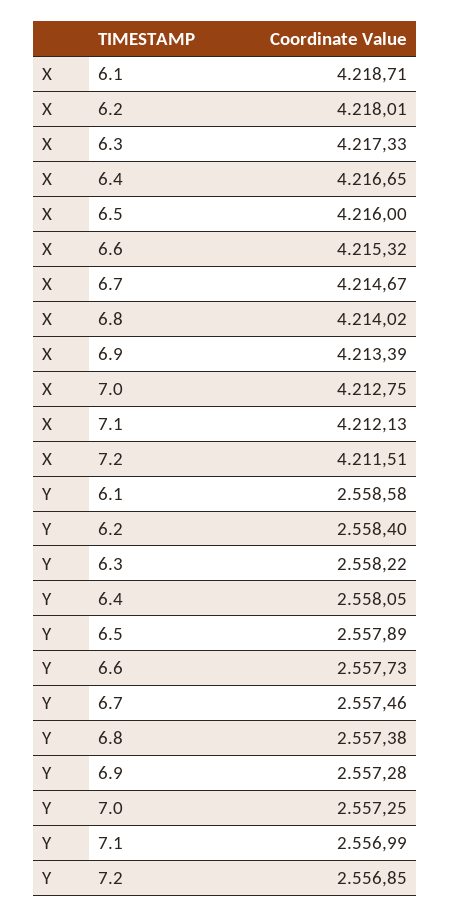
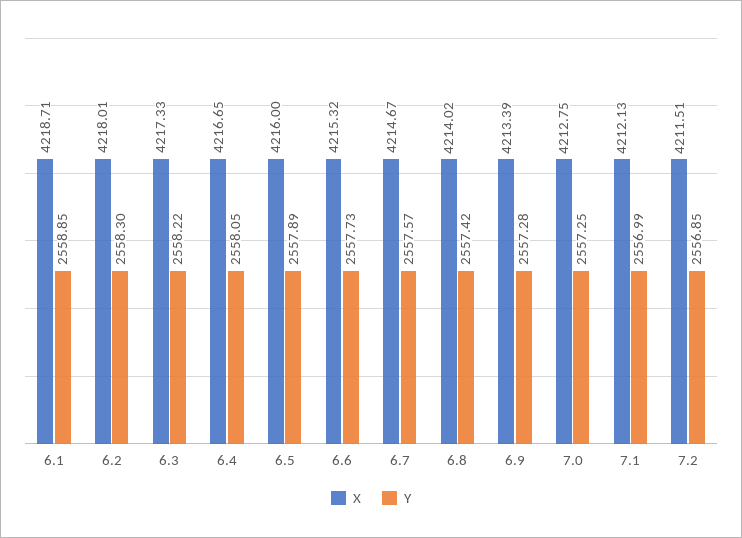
  {
    "X": {
      "6.1": 4218.71,
      "6.2": 4218.01,
      "6.3": 4217.33,
      "6.4": 4216.65,
      "6.5": 4216,
      "6.6": 4215.32,
      "6.7": 4214.67,
      "6.8": 4214.02,
      "6.9": 4213.39,
      "7.0": 4212.75,
      "7.1": 4212.13,
      "7.2": 4211.51
    },
    "Y": {
-     "6.1": 2558.58,
+     "6.1": 2558.85,
-     "6.2": 2558.4,
+     "6.2": 2558.3,
      "6.3": 2558.22,
      "6.4": 2558.05,
      "6.5": 2557.89,
      "6.6": 2557.73,
-     "6.7": 2557.46,
+     "6.7": 2557.57,
-     "6.8": 2557.38,
+     "6.8": 2557.42,
      "6.9": 2557.28,
      "7.0": 2557.25,
      "7.1": 2556.99,
      "7.2": 2556.85
    }
  }

